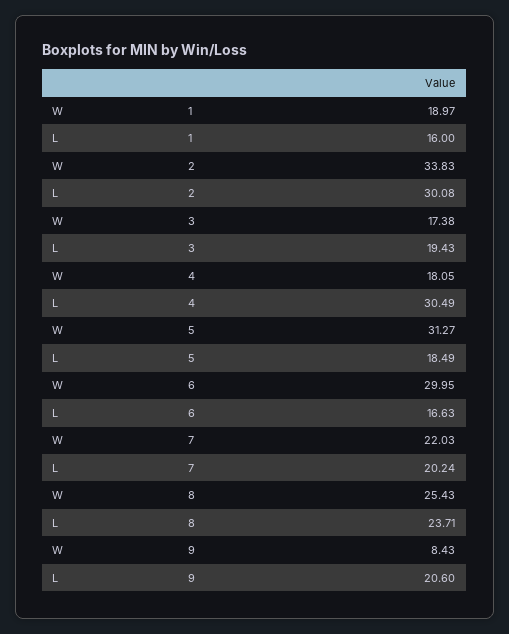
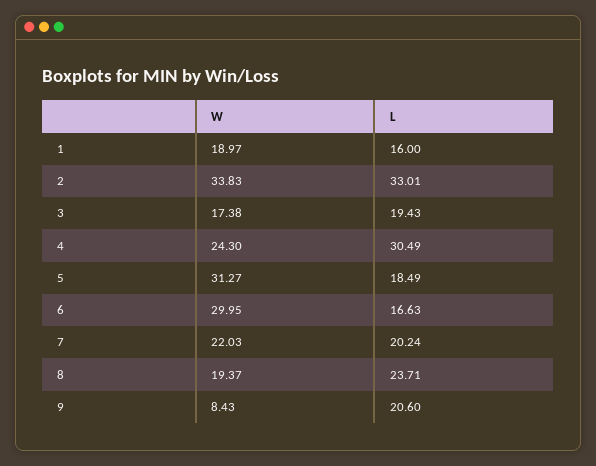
  {
    "W": {
      "1": 18.97,
      "2": 33.83,
      "3": 17.38,
-     "4": 18.05,
+     "4": 24.3,
      "5": 31.27,
      "6": 29.95,
      "7": 22.03,
-     "8": 25.43,
+     "8": 19.37,
      "9": 8.43
    },
    "L": {
      "1": 16,
-     "2": 30.08,
+     "2": 33.01,
      "3": 19.43,
      "4": 30.49,
      "5": 18.49,
      "6": 16.63,
      "7": 20.24,
      "8": 23.71,
      "9": 20.6
    }
  }

